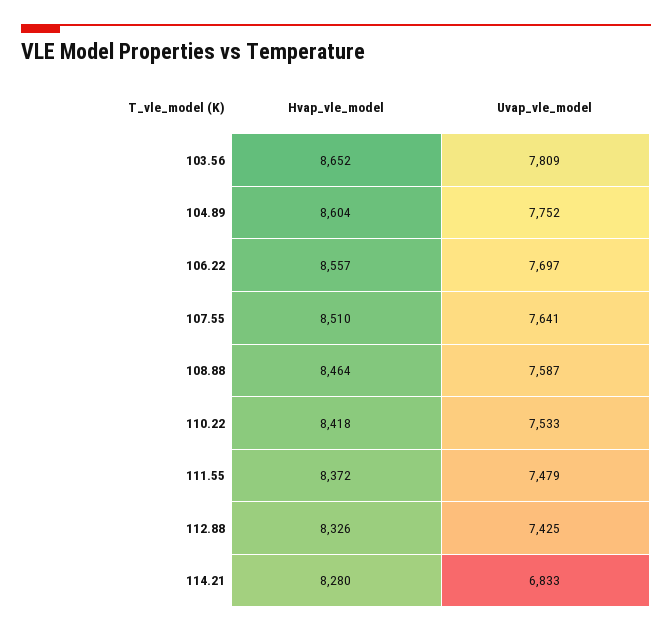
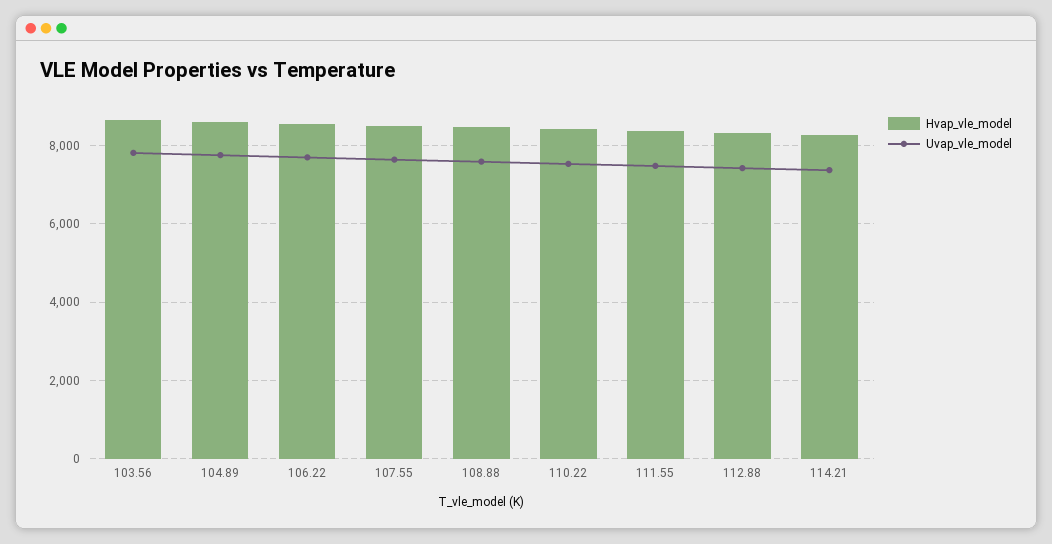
  {
    "Hvap_vle_model": {
      "103.56": 8652,
      "104.89": 8604,
      "106.22": 8557,
      "107.55": 8510,
      "108.88": 8464,
      "110.22": 8418,
      "111.55": 8372,
      "112.88": 8326,
      "114.21": 8280
    },
    "Uvap_vle_model": {
      "103.56": 7809,
      "104.89": 7752,
      "106.22": 7697,
      "107.55": 7641,
      "108.88": 7587,
      "110.22": 7533,
      "111.55": 7479,
      "112.88": 7425,
-     "114.21": 6833
+     "114.21": 7400
    }
  }

